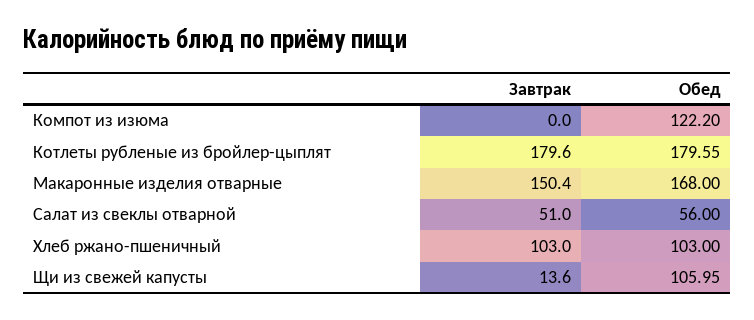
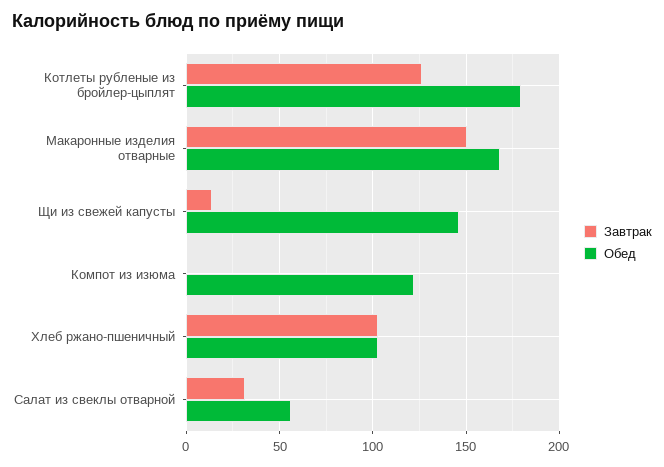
  {
    "Завтрак": {
      "Компот из изюма": 0,
-     "Котлеты рубленые из бройлер-цыплят": 179.6,
+     "Котлеты рубленые из бройлер-цыплят": 125,
      "Макаронные изделия отварные": 150.4,
-     "Салат из свеклы отварной": 51,
+     "Салат из свеклы отварной": 30,
      "Хлеб ржано-пшеничный": 103,
      "Щи из свежей капусты": 13.6
    },
    "Обед": {
      "Компот из изюма": 122.2,
      "Котлеты рубленые из бройлер-цыплят": 179.55,
      "Макаронные изделия отварные": 168,
      "Салат из свеклы отварной": 56,
      "Хлеб ржано-пшеничный": 103,
-     "Щи из свежей капусты": 105.95
+     "Щи из свежей капусты": 145
    }
  }

